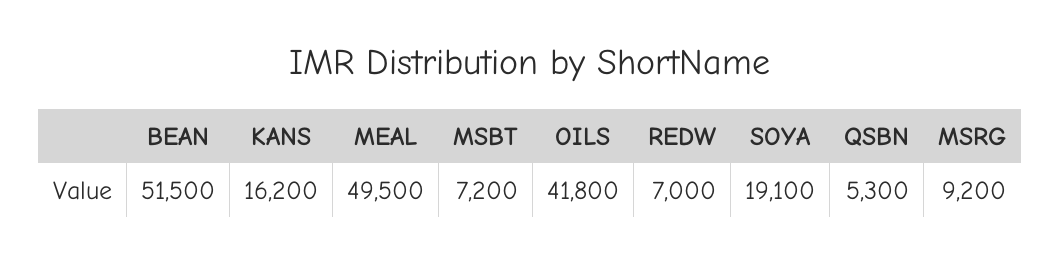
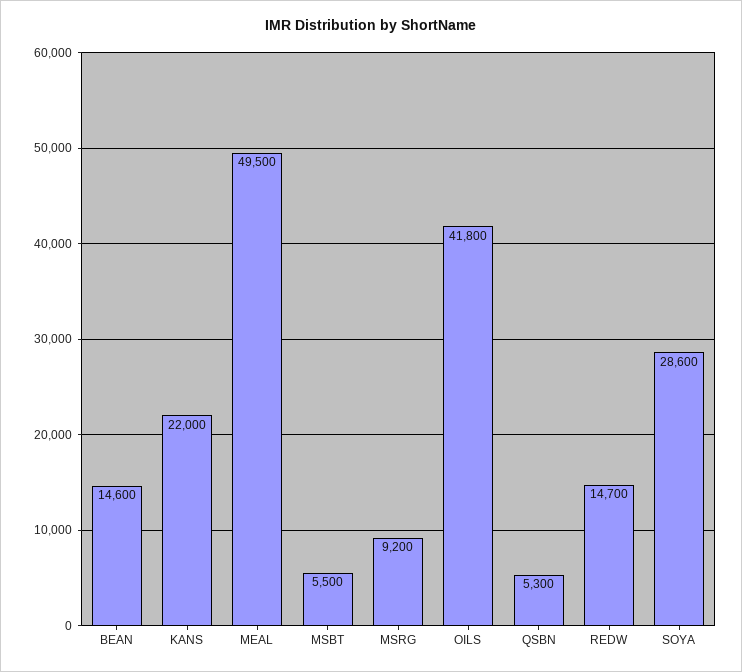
  {
-   "BEAN": 51500,
+   "BEAN": 14600,
-   "KANS": 16200,
+   "KANS": 22000,
    "MEAL": 49500,
-   "MSBT": 7200,
+   "MSBT": 5500,
    "OILS": 41800,
-   "REDW": 7000,
+   "REDW": 14700,
-   "SOYA": 19100,
+   "SOYA": 28600,
    "QSBN": 5300,
    "MSRG": 9200
  }

